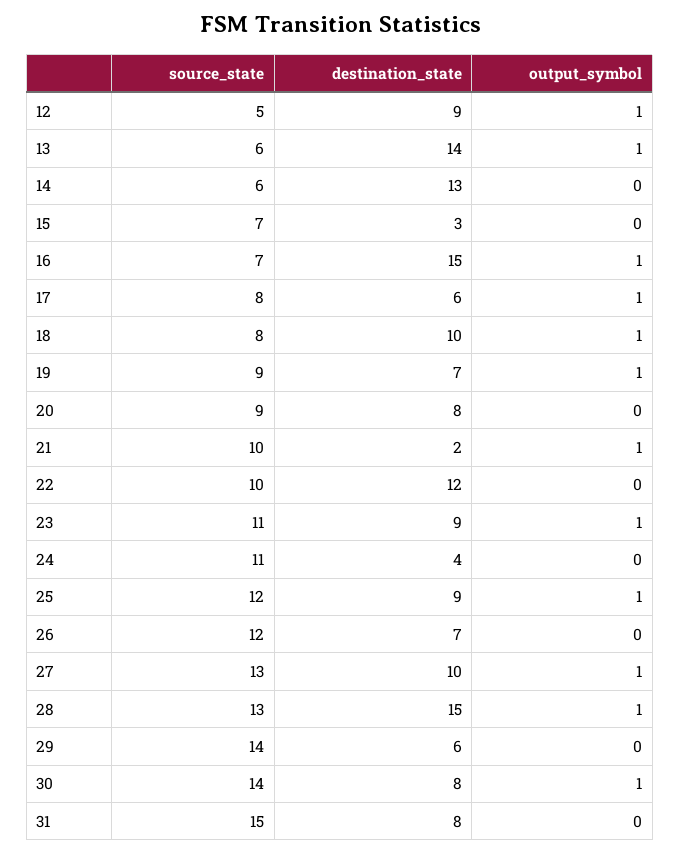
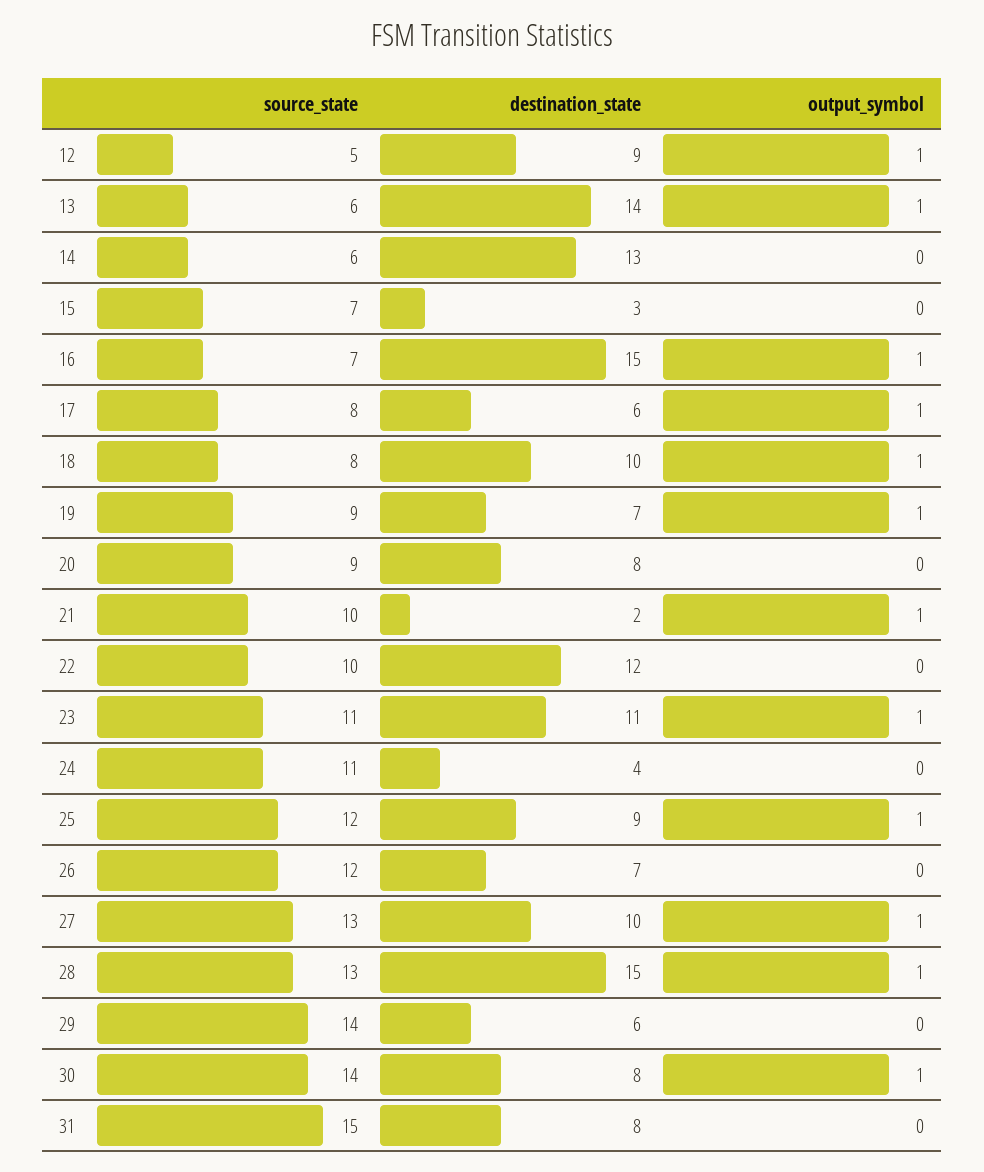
  {
    "source_state": {
      "12": 5,
      "13": 6,
      "14": 6,
      "15": 7,
      "16": 7,
      "17": 8,
      "18": 8,
      "19": 9,
      "20": 9,
      "21": 10,
      "22": 10,
      "23": 11,
      "24": 11,
      "25": 12,
      "26": 12,
      "27": 13,
      "28": 13,
      "29": 14,
      "30": 14,
      "31": 15
    },
    "destination_state": {
      "12": 9,
      "13": 14,
      "14": 13,
      "15": 3,
      "16": 15,
      "17": 6,
      "18": 10,
      "19": 7,
      "20": 8,
      "21": 2,
      "22": 12,
-     "23": 9,
+     "23": 11,
      "24": 4,
      "25": 9,
      "26": 7,
      "27": 10,
      "28": 15,
      "29": 6,
      "30": 8,
      "31": 8
    },
    "output_symbol": {
      "12": 1,
      "13": 1,
      "14": 0,
      "15": 0,
      "16": 1,
      "17": 1,
      "18": 1,
      "19": 1,
      "20": 0,
      "21": 1,
      "22": 0,
      "23": 1,
      "24": 0,
      "25": 1,
      "26": 0,
      "27": 1,
      "28": 1,
      "29": 0,
      "30": 1,
      "31": 0
    }
  }

